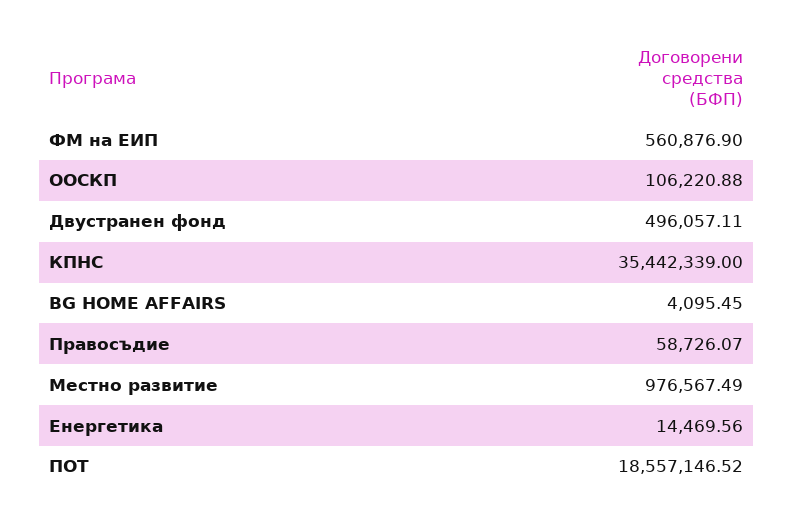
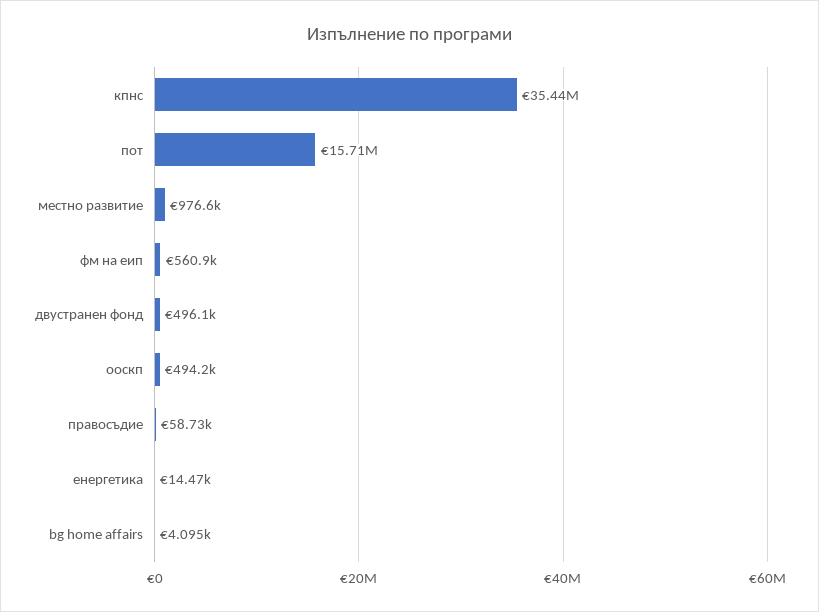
  {
    "ФМ на ЕИП": 560876.9,
-   "ООСКП": 106220.88,
+   "ООСКП": 494200,
    "Двустранен фонд": 496057.11,
    "КПНС": 35442339,
    "BG HOME AFFAIRS": 4095.45,
    "Правосъдие": 58726.07,
    "Местно развитие": 976567.49,
    "Енергетика": 14469.56,
-   "ПОТ": 18557146.52
+   "ПОТ": 15710000
  }

